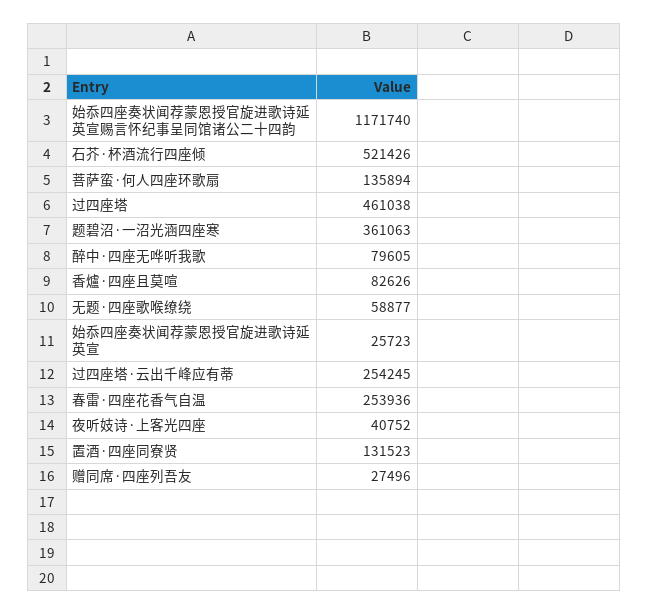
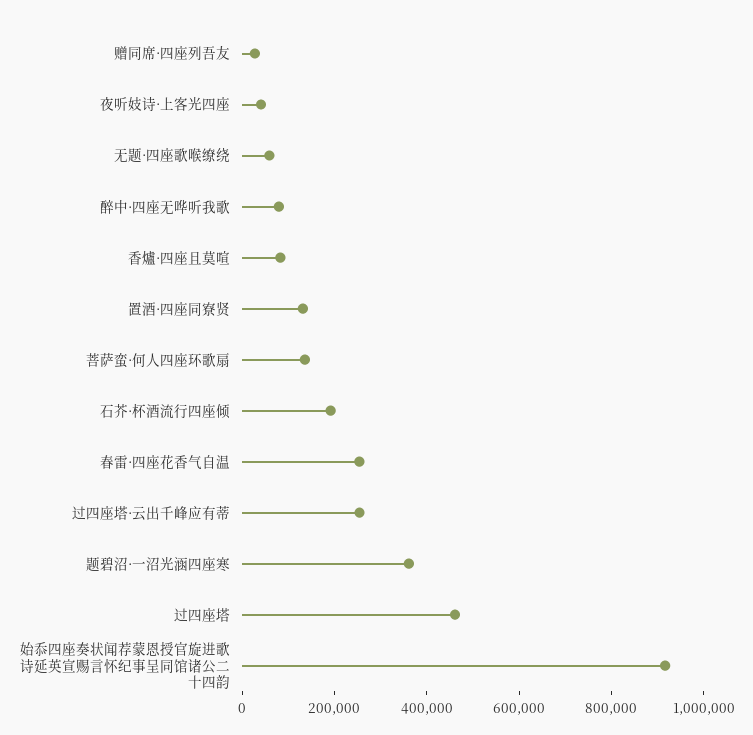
  {
-   "始忝四座奏状闻荐蒙恩授官旋进歌诗延英宣赐言怀纪事呈同馆诸公二十四韵": 1171740,
+   "始忝四座奏状闻荐蒙恩授官旋进歌诗延英宣赐言怀纪事呈同馆诸公二十四韵": 900000,
-   "石芥·杯酒流行四座倾": 521426,
+   "石芥·杯酒流行四座倾": 200000,
    "菩萨蛮·何人四座环歌扇": 135894,
    "过四座塔": 461038,
    "题碧沼·一沼光涵四座寒": 361063,
    "醉中·四座无哗听我歌": 79605,
    "香爐·四座且莫喧": 82626,
    "无题·四座歌喉缭绕": 58877,
-   "始忝四座奏状闻荐蒙恩授官旋进歌诗延英宣": 25723,
    "过四座塔·云出千峰应有蒂": 254245,
    "春雷·四座花香气自温": 253936,
    "夜听妓诗·上客光四座": 40752,
    "置酒·四座同寮贤": 131523,
    "赠同席·四座列吾友": 27496
  }

